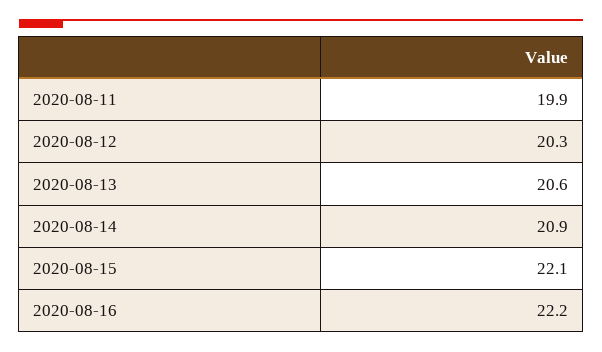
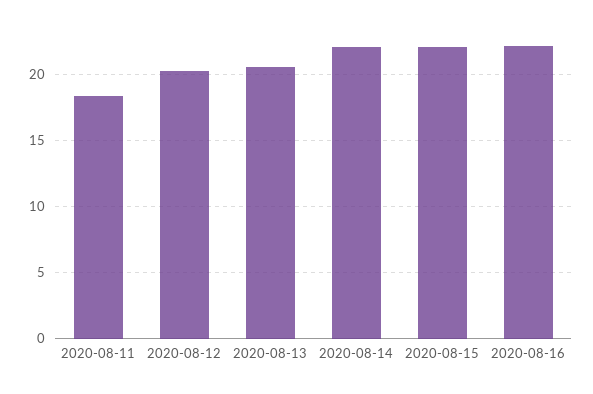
  {
-   "2020-08-11": 19.9,
+   "2020-08-11": 18.5,
    "2020-08-12": 20.3,
    "2020-08-13": 20.6,
-   "2020-08-14": 20.9,
+   "2020-08-14": 22,
    "2020-08-15": 22.1,
    "2020-08-16": 22.2
  }

